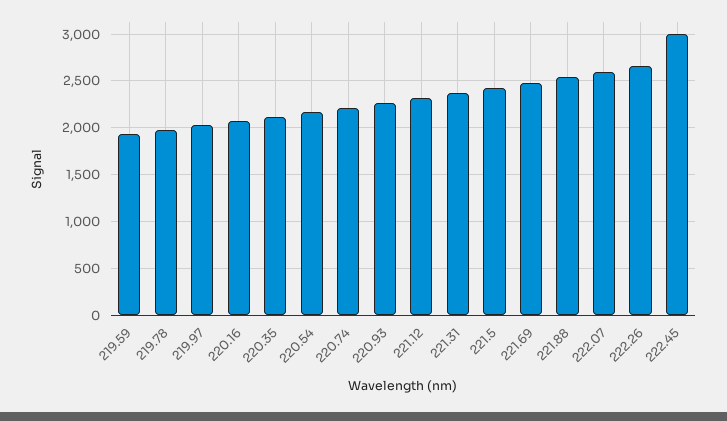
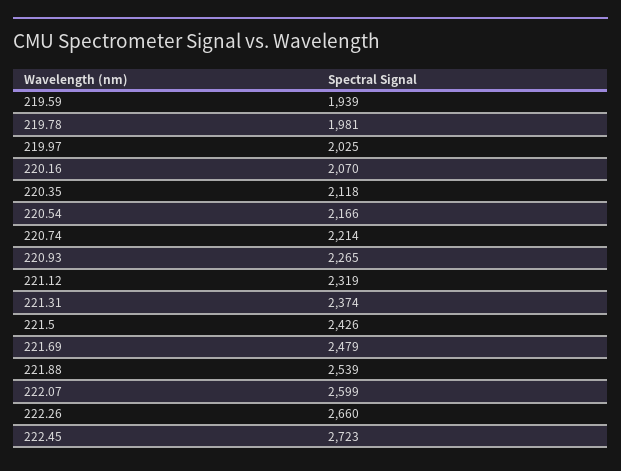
  {
    "219.59": 1939,
    "219.78": 1981,
    "219.97": 2025,
    "220.16": 2070,
    "220.35": 2118,
    "220.54": 2166,
    "220.74": 2214,
    "220.93": 2265,
    "221.12": 2319,
    "221.31": 2374,
    "221.5": 2426,
    "221.69": 2479,
    "221.88": 2539,
    "222.07": 2599,
    "222.26": 2660,
-   "222.45": 3000
+   "222.45": 2723
  }

